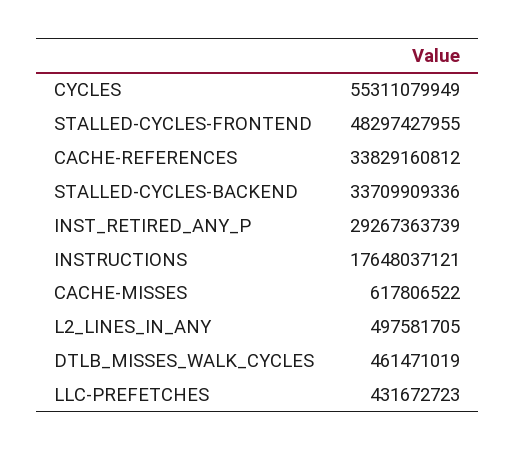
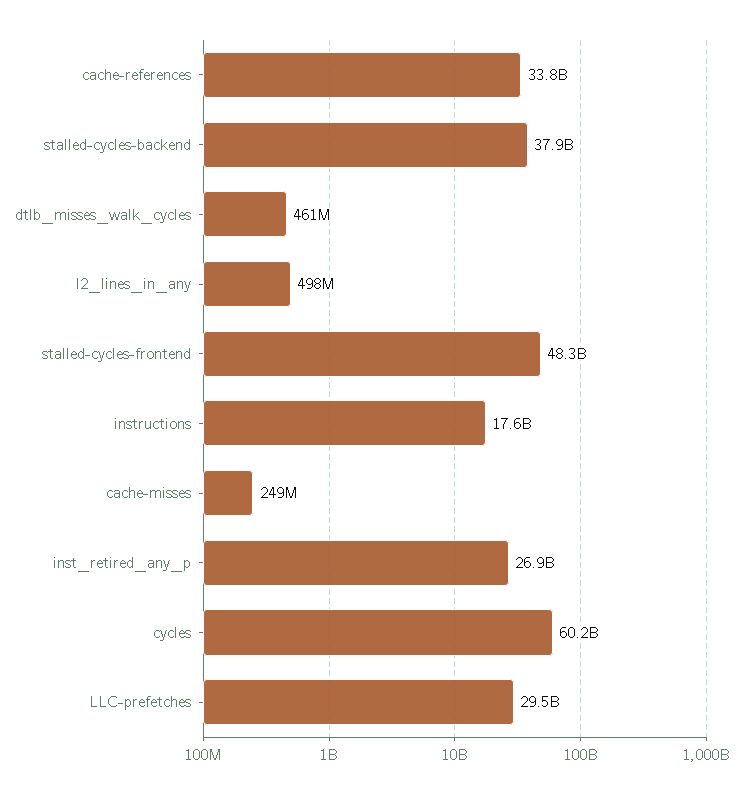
  {
-   "CYCLES": 55311079949,
+   "CYCLES": 60200000000,
    "STALLED-CYCLES-FRONTEND": 48297427955,
    "CACHE-REFERENCES": 33829160812,
-   "STALLED-CYCLES-BACKEND": 33709909336,
+   "STALLED-CYCLES-BACKEND": 37900000000,
-   "INST_RETIRED_ANY_P": 29267363739,
+   "INST_RETIRED_ANY_P": 26900000000,
    "INSTRUCTIONS": 17648037121,
-   "CACHE-MISSES": 617806522,
+   "CACHE-MISSES": 249000000,
    "L2_LINES_IN_ANY": 497581705,
    "DTLB_MISSES_WALK_CYCLES": 461471019,
-   "LLC-PREFETCHES": 431672723
+   "LLC-PREFETCHES": 29500000000
  }

